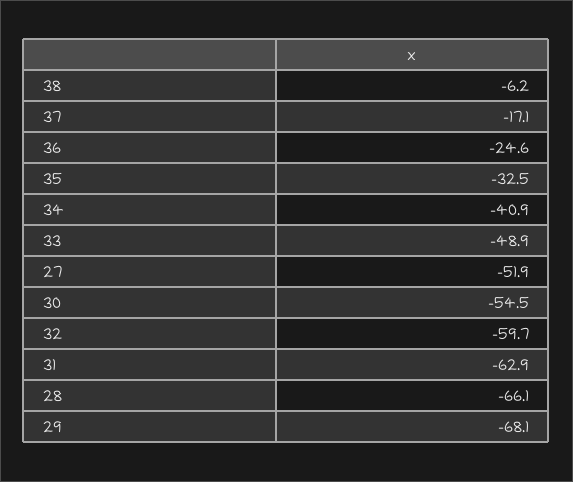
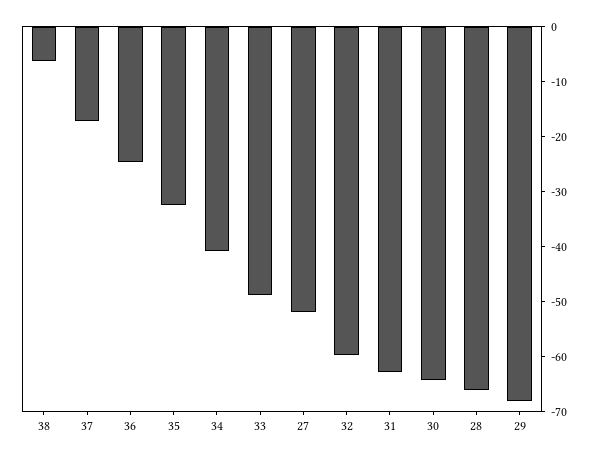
  {
    "38": -6.2,
    "37": -17.1,
    "36": -24.6,
    "35": -32.5,
    "34": -40.9,
    "33": -48.9,
    "27": -51.9,
-   "30": -54.5,
+   "30": -64,
    "32": -59.7,
    "31": -62.9,
    "28": -66.1,
    "29": -68.1
  }

